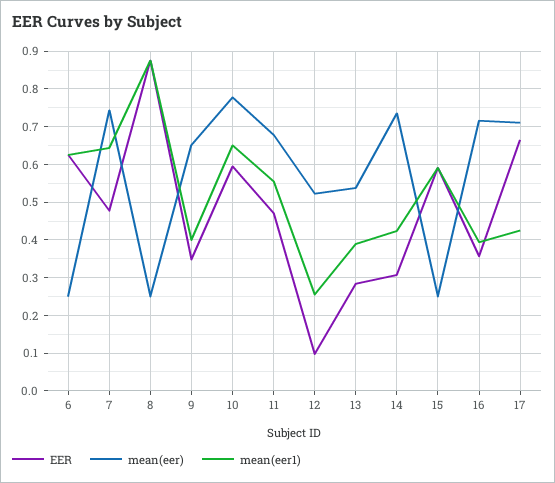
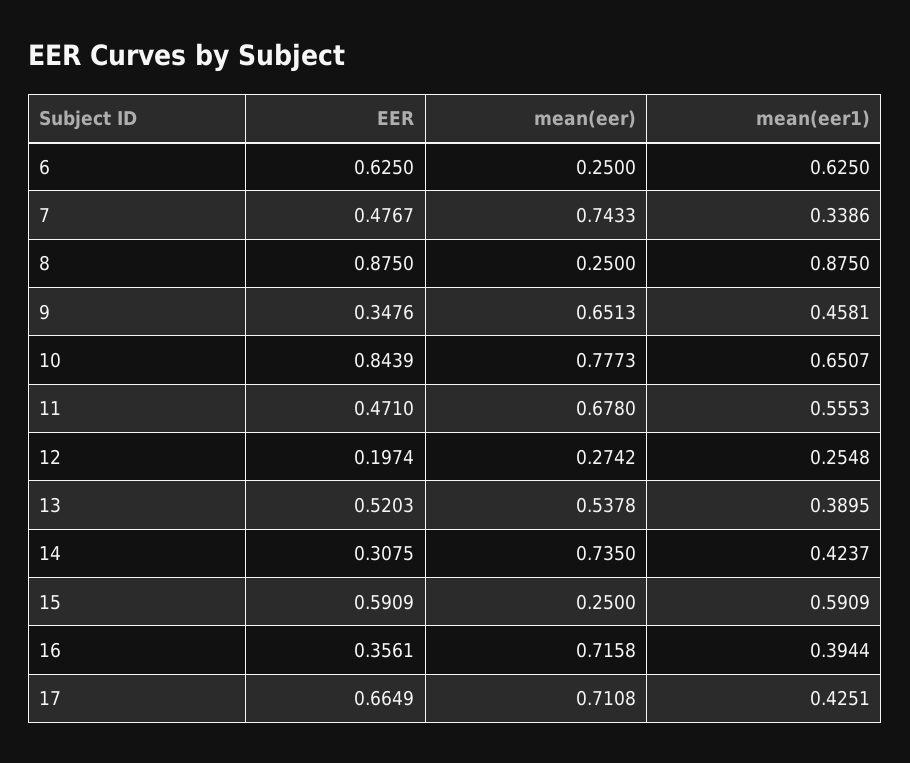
  {
    "EER": {
      "6": 0.625,
      "7": 0.4767,
      "8": 0.875,
      "9": 0.3476,
-     "10": 0.6,
+     "10": 0.8439,
      "11": 0.471,
-     "12": 0.1,
+     "12": 0.1974,
-     "13": 0.28,
+     "13": 0.5203,
      "14": 0.3075,
      "15": 0.5909,
      "16": 0.3561,
      "17": 0.6649
    },
    "mean(eer)": {
      "6": 0.25,
      "7": 0.7433,
      "8": 0.25,
      "9": 0.6513,
      "10": 0.7773,
      "11": 0.678,
-     "12": 0.52,
+     "12": 0.2742,
      "13": 0.5378,
      "14": 0.735,
      "15": 0.25,
      "16": 0.7158,
      "17": 0.7108
    },
    "mean(eer1)": {
      "6": 0.625,
-     "7": 0.64,
+     "7": 0.3386,
      "8": 0.875,
-     "9": 0.4,
+     "9": 0.4581,
      "10": 0.6507,
      "11": 0.5553,
      "12": 0.2548,
      "13": 0.3895,
      "14": 0.4237,
      "15": 0.5909,
      "16": 0.3944,
      "17": 0.4251
    }
  }

